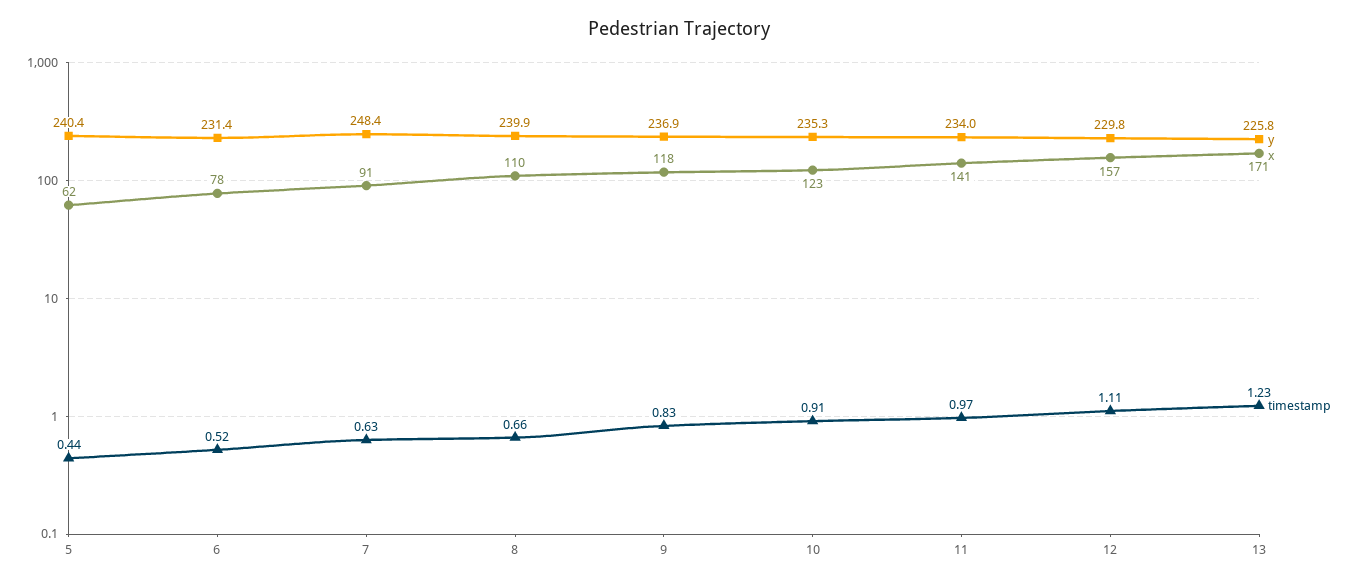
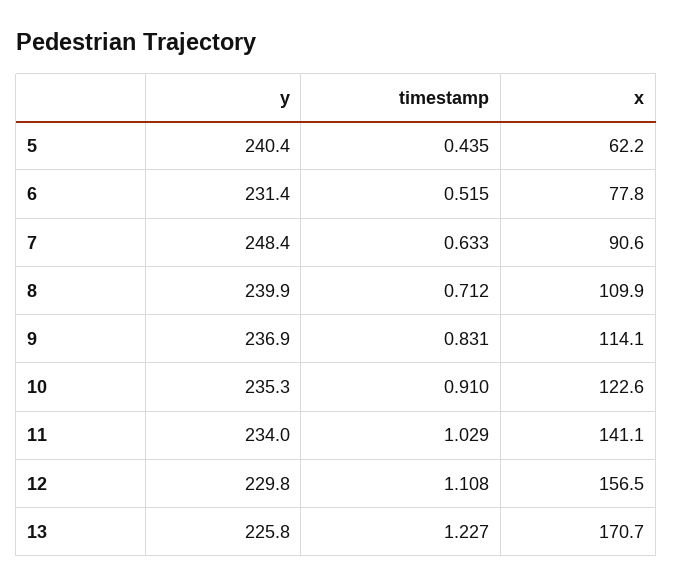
  {
    "y": {
      "5": 240.4,
      "6": 231.4,
      "7": 248.4,
      "8": 239.9,
      "9": 236.9,
      "10": 235.3,
      "11": 234,
      "12": 229.8,
      "13": 225.8
    },
    "x": {
      "5": 62.2,
      "6": 77.8,
      "7": 90.6,
      "8": 109.9,
-     "9": 118,
+     "9": 114.1,
      "10": 122.6,
      "11": 141.1,
      "12": 156.5,
      "13": 170.7
    },
    "timestamp": {
      "5": 0.435,
      "6": 0.515,
      "7": 0.633,
-     "8": 0.66,
+     "8": 0.712,
      "9": 0.831,
      "10": 0.91,
-     "11": 0.97,
+     "11": 1.029,
      "12": 1.108,
      "13": 1.227
    }
  }

